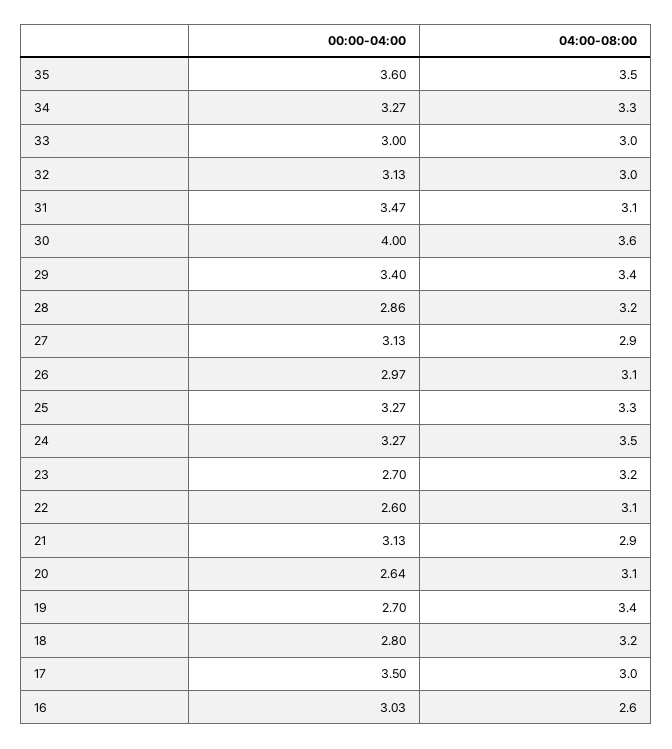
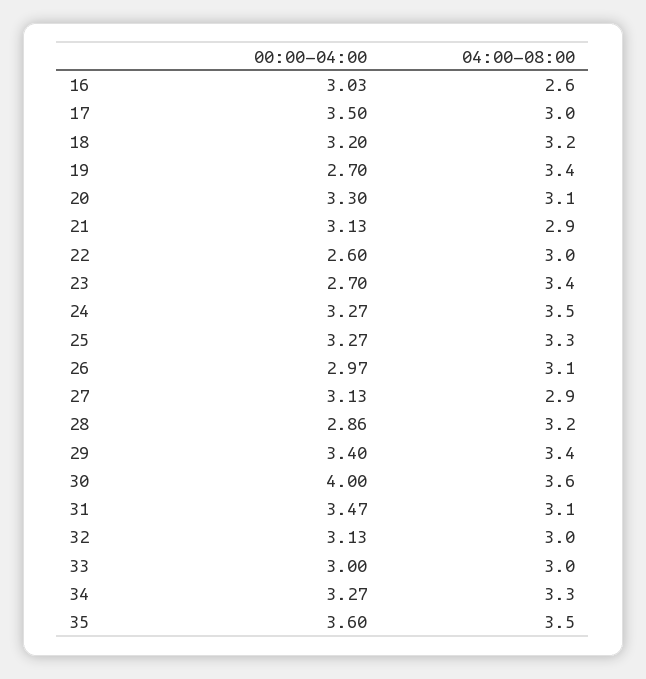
  {
    "00:00-04:00": {
      "35": 3.6,
      "34": 3.27,
      "33": 3,
      "32": 3.13,
      "31": 3.47,
      "30": 4,
      "29": 3.4,
      "28": 2.86,
      "27": 3.13,
      "26": 2.97,
      "25": 3.27,
      "24": 3.27,
      "23": 2.7,
      "22": 2.6,
      "21": 3.13,
-     "20": 2.64,
+     "20": 3.3,
      "19": 2.7,
-     "18": 2.8,
+     "18": 3.2,
      "17": 3.5,
      "16": 3.03
    },
    "04:00-08:00": {
      "35": 3.5,
      "34": 3.3,
      "33": 3,
      "32": 3,
      "31": 3.1,
      "30": 3.6,
      "29": 3.4,
      "28": 3.2,
      "27": 2.9,
      "26": 3.1,
      "25": 3.3,
      "24": 3.5,
-     "23": 3.2,
+     "23": 3.4,
-     "22": 3.1,
+     "22": 3,
      "21": 2.9,
      "20": 3.1,
      "19": 3.4,
      "18": 3.2,
      "17": 3,
      "16": 2.6
    }
  }

